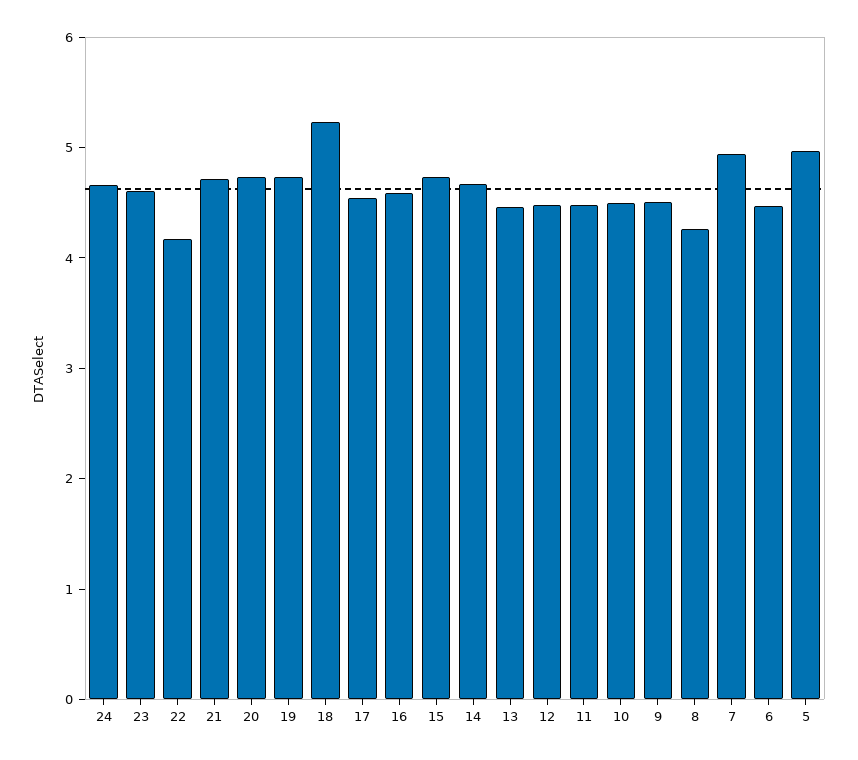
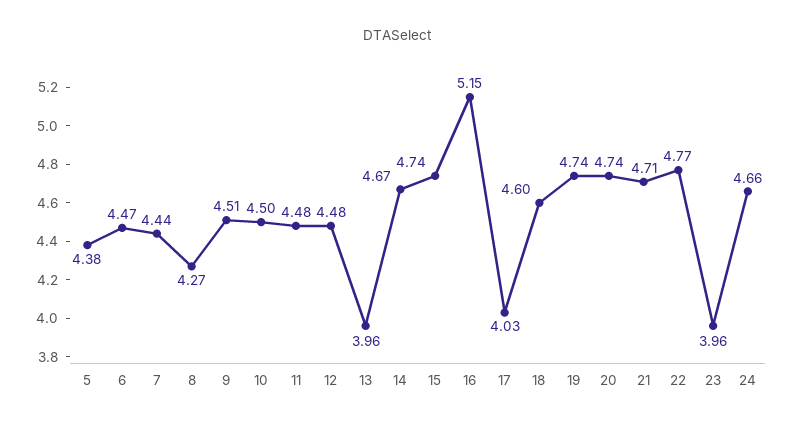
  {
    "24": 4.66,
-   "23": 4.6,
+   "23": 3.96,
-   "22": 4.2,
+   "22": 4.77,
    "21": 4.71,
    "20": 4.74,
    "19": 4.74,
-   "18": 5.2,
+   "18": 4.6,
-   "17": 4.6,
+   "17": 4.03,
-   "16": 4.6,
+   "16": 5.15,
    "15": 4.74,
    "14": 4.67,
-   "13": 4.4,
+   "13": 3.96,
    "12": 4.48,
    "11": 4.48,
    "10": 4.5,
    "9": 4.51,
    "8": 4.27,
-   "7": 5,
+   "7": 4.44,
    "6": 4.47,
-   "5": 5
+   "5": 4.38
  }

